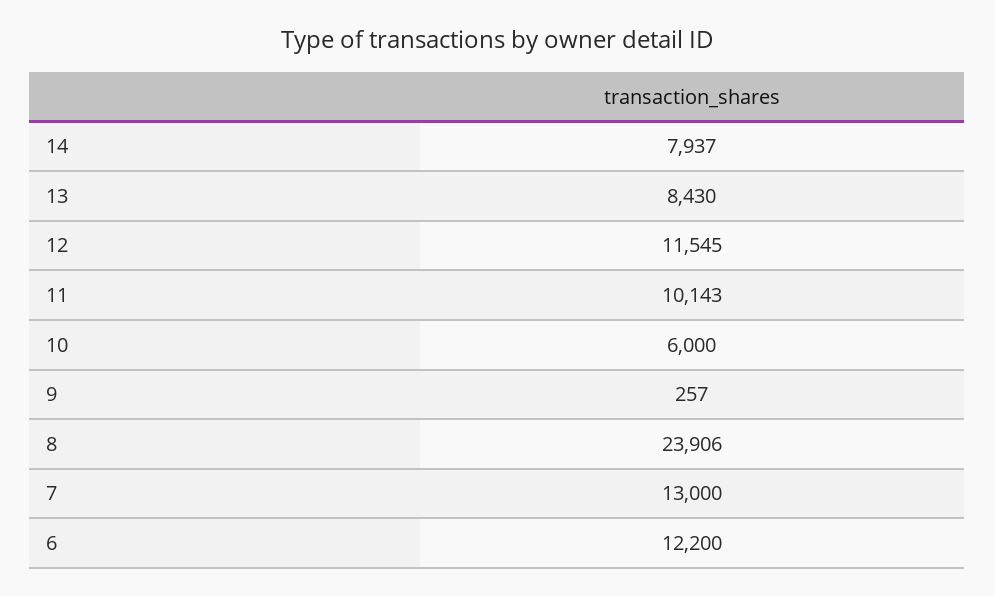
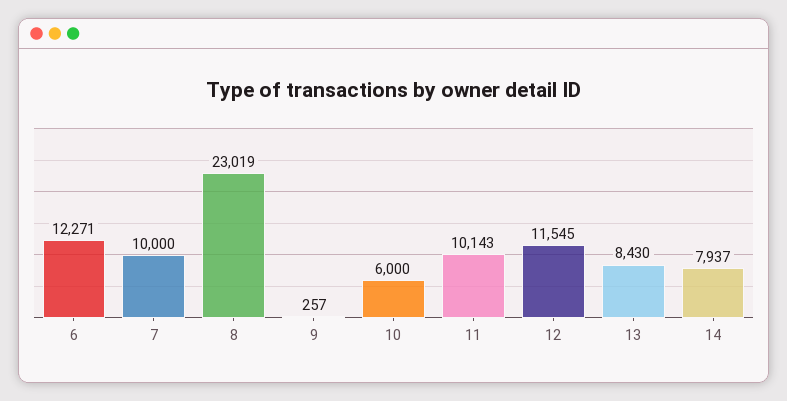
  {
    "14": 7937,
    "13": 8430,
    "12": 11545,
    "11": 10143,
    "10": 6000,
    "9": 257,
-   "8": 23906,
+   "8": 23019,
-   "7": 13000,
+   "7": 10000,
-   "6": 12200
+   "6": 12271
  }

